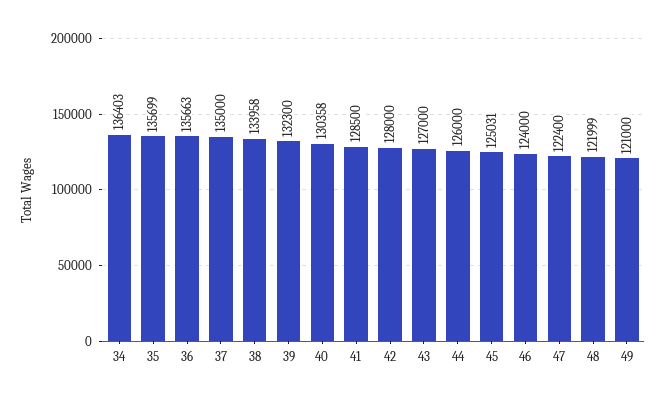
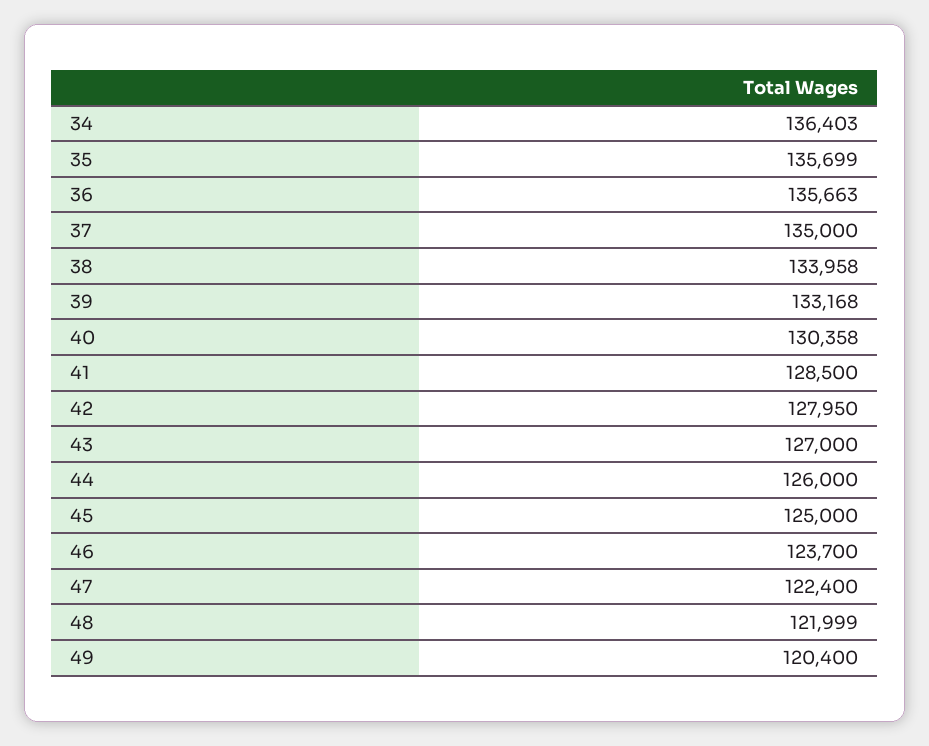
  {
    "34": 136403,
    "35": 135699,
    "36": 135663,
    "37": 135000,
    "38": 133958,
-   "39": 132300,
+   "39": 133168,
    "40": 130358,
    "41": 128500,
-   "42": 128000,
+   "42": 127950,
    "43": 127000,
    "44": 126000,
-   "45": 125031,
+   "45": 125000,
-   "46": 124000,
+   "46": 123700,
    "47": 122400,
    "48": 121999,
-   "49": 121000
+   "49": 120400
  }

